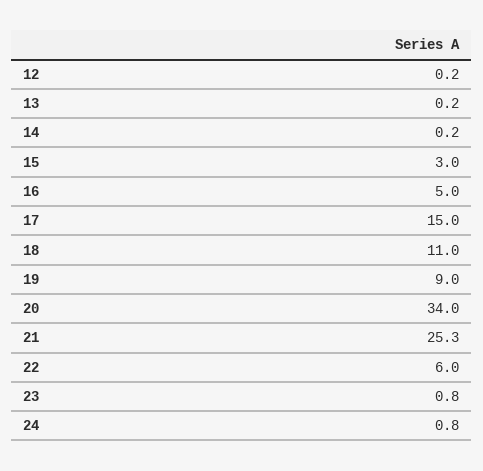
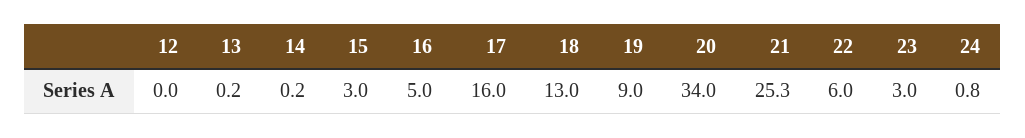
  {
-   "12": 0.2,
+   "12": 0,
    "13": 0.2,
    "14": 0.2,
    "15": 3,
    "16": 5,
-   "17": 15,
+   "17": 16,
-   "18": 11,
+   "18": 13,
    "19": 9,
    "20": 34,
    "21": 25.3,
    "22": 6,
-   "23": 0.8,
+   "23": 3,
    "24": 0.8
  }

